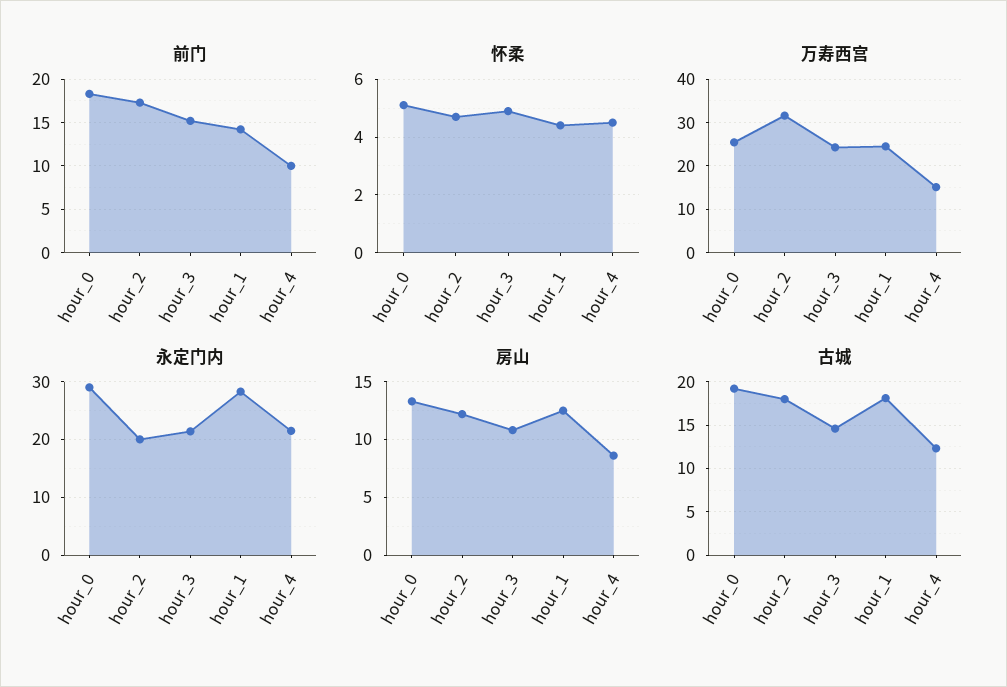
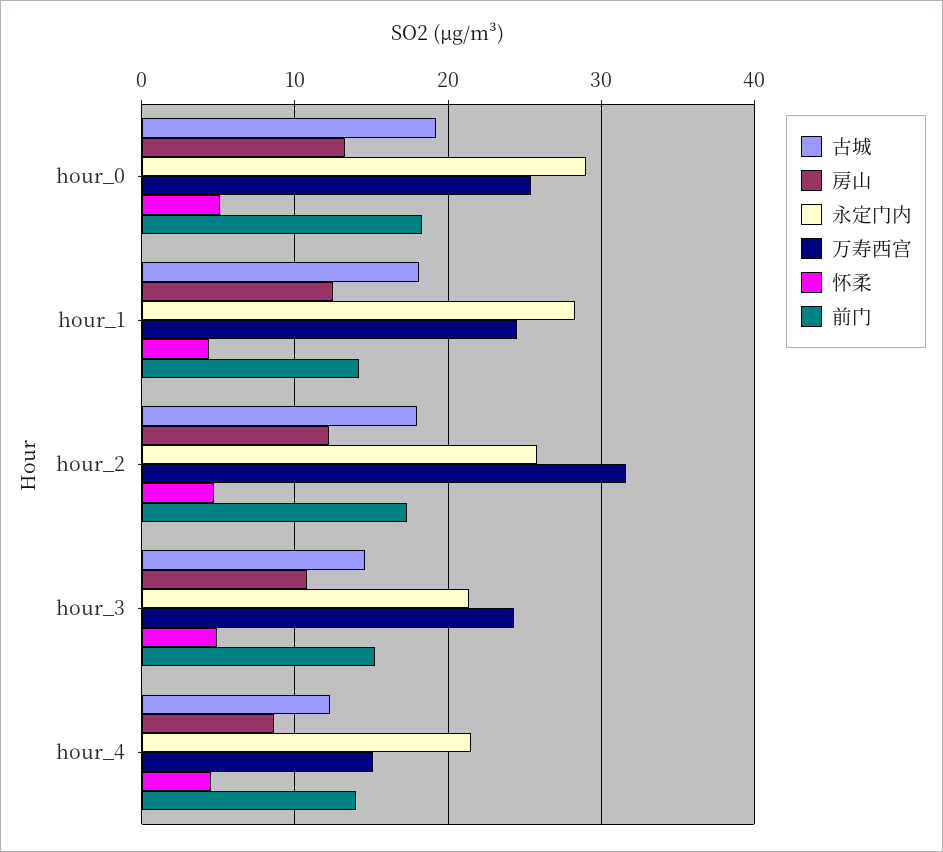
  {
    "前门": {
      "hour_0": 18,
      "hour_2": 17,
      "hour_3": 15,
      "hour_1": 14,
-     "hour_4": 10
+     "hour_4": 14
    },
    "怀柔": {
      "hour_0": 5,
      "hour_2": 4.5,
      "hour_3": 5,
      "hour_1": 4.5,
      "hour_4": 4.5
    },
    "万寿西宫": {
      "hour_0": 25,
      "hour_2": 32,
      "hour_3": 24,
      "hour_1": 25,
      "hour_4": 15
    },
    "永定门内": {
      "hour_0": 29,
-     "hour_2": 20,
+     "hour_2": 26,
      "hour_3": 21,
      "hour_1": 28,
      "hour_4": 22
    },
    "房山": {
      "hour_0": 13,
      "hour_2": 12,
      "hour_3": 11,
      "hour_1": 13,
      "hour_4": 9
    },
    "古城": {
      "hour_0": 19,
      "hour_2": 18,
      "hour_3": 15,
      "hour_1": 18,
      "hour_4": 12
    }
  }

